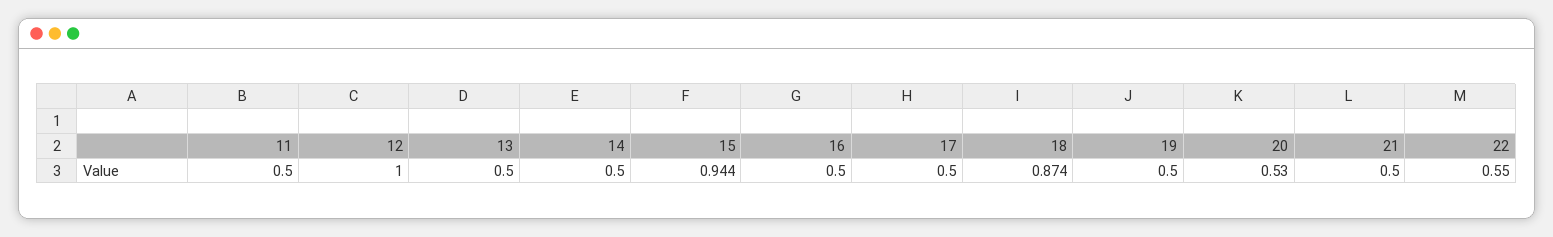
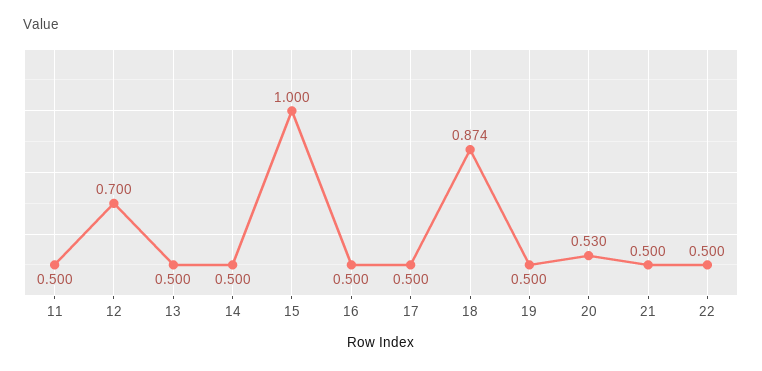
  {
    "11": 0.5,
-   "12": 1,
+   "12": 0.7,
    "13": 0.5,
    "14": 0.5,
-   "15": 0.944,
+   "15": 1,
    "16": 0.5,
    "17": 0.5,
    "18": 0.874,
    "19": 0.5,
    "20": 0.53,
    "21": 0.5,
-   "22": 0.55
+   "22": 0.5
  }

